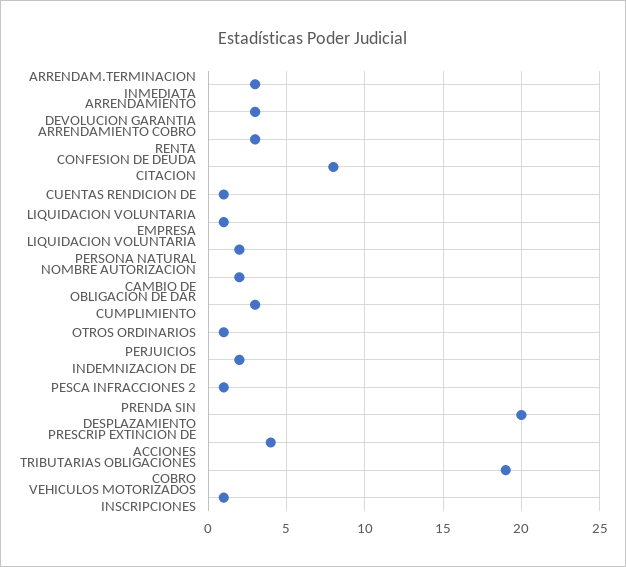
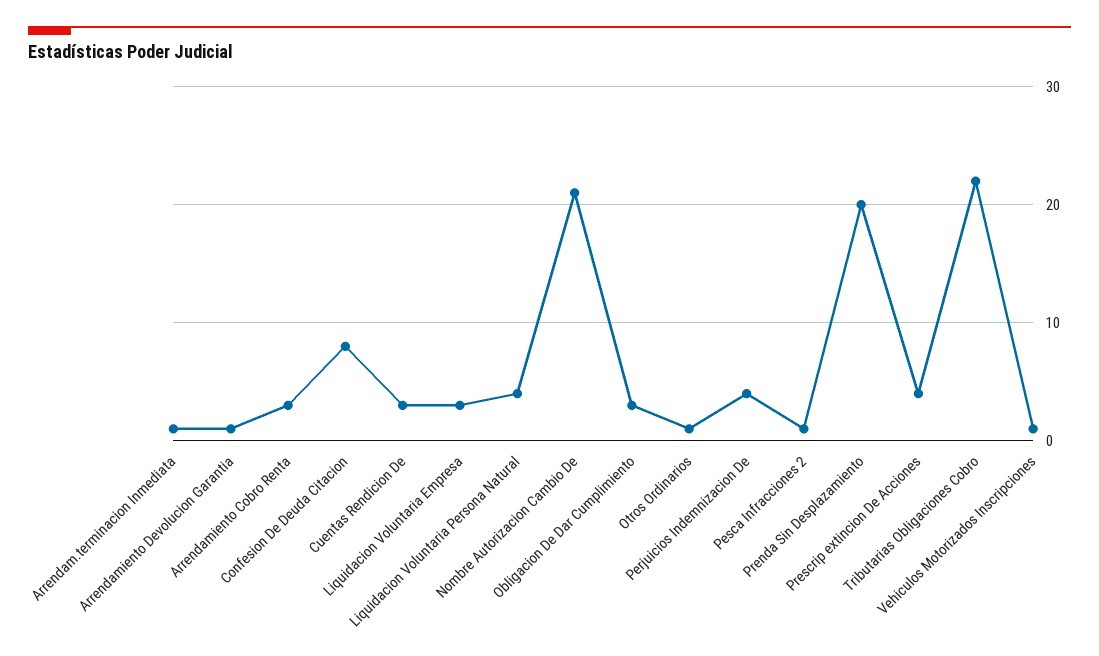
  {
-   "ARRENDAM.TERMINACION INMEDIATA": 3,
+   "ARRENDAM.TERMINACION INMEDIATA": 1,
-   "ARRENDAMIENTO DEVOLUCION GARANTIA": 3,
+   "ARRENDAMIENTO DEVOLUCION GARANTIA": 1,
    "ARRENDAMIENTO COBRO RENTA": 3,
    "CONFESION DE DEUDA CITACION": 8,
-   "CUENTAS RENDICION DE": 1,
+   "CUENTAS RENDICION DE": 3,
-   "LIQUIDACION VOLUNTARIA EMPRESA": 1,
+   "LIQUIDACION VOLUNTARIA EMPRESA": 3,
-   "LIQUIDACION VOLUNTARIA PERSONA NATURAL": 2,
+   "LIQUIDACION VOLUNTARIA PERSONA NATURAL": 4,
-   "NOMBRE AUTORIZACION CAMBIO DE": 2,
+   "NOMBRE AUTORIZACION CAMBIO DE": 21,
    "OBLIGACION DE DAR CUMPLIMIENTO": 3,
    "OTROS ORDINARIOS": 1,
-   "PERJUICIOS INDEMNIZACION DE": 2,
+   "PERJUICIOS INDEMNIZACION DE": 4,
    "PESCA INFRACCIONES 2": 1,
    "PRENDA SIN DESPLAZAMIENTO": 20,
    "PRESCRIP EXTINCION DE ACCIONES": 4,
-   "TRIBUTARIAS OBLIGACIONES COBRO": 19,
+   "TRIBUTARIAS OBLIGACIONES COBRO": 22,
    "VEHICULOS MOTORIZADOS INSCRIPCIONES": 1
  }

